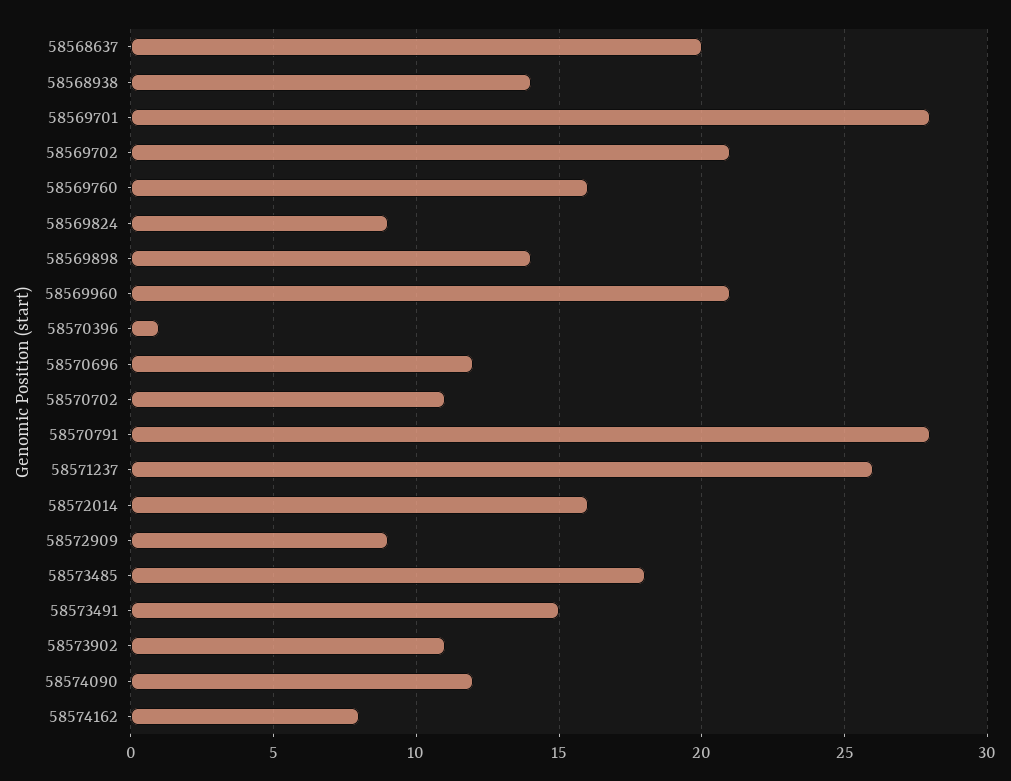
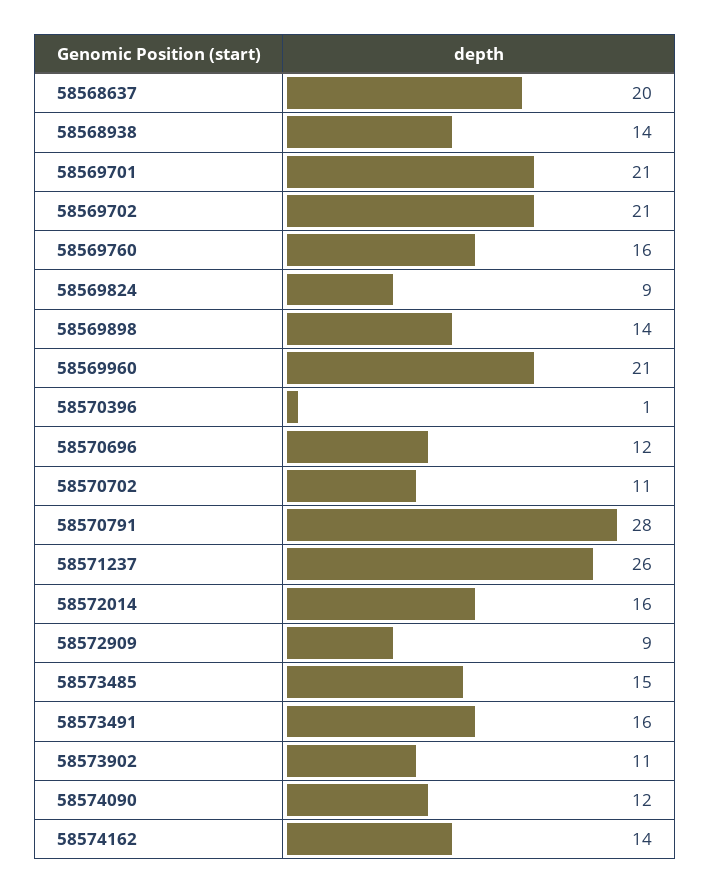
  {
    "58568637": 20,
    "58568938": 14,
-   "58569701": 28,
+   "58569701": 21,
    "58569702": 21,
    "58569760": 16,
    "58569824": 9,
    "58569898": 14,
    "58569960": 21,
    "58570396": 1,
    "58570696": 12,
    "58570702": 11,
    "58570791": 28,
    "58571237": 26,
    "58572014": 16,
    "58572909": 9,
-   "58573485": 18,
+   "58573485": 15,
-   "58573491": 15,
+   "58573491": 16,
    "58573902": 11,
    "58574090": 12,
-   "58574162": 8
+   "58574162": 14
  }

